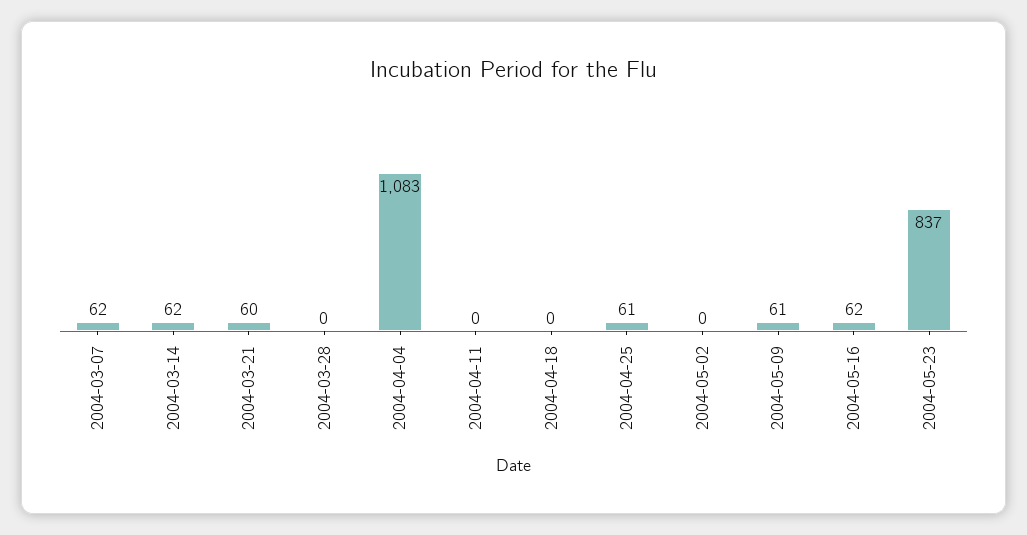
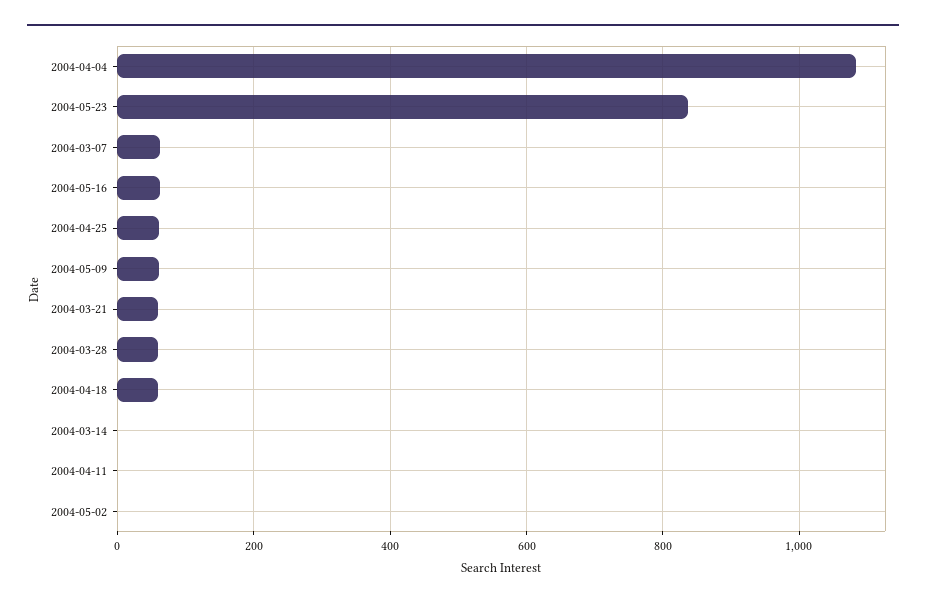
  {
    "2004-03-07": 62,
-   "2004-03-14": 62,
+   "2004-03-14": 0,
    "2004-03-21": 60,
-   "2004-03-28": 0,
+   "2004-03-28": 60,
    "2004-04-04": 1083,
    "2004-04-11": 0,
-   "2004-04-18": 0,
+   "2004-04-18": 60,
    "2004-04-25": 61,
    "2004-05-02": 0,
    "2004-05-09": 61,
    "2004-05-16": 62,
    "2004-05-23": 837
  }

